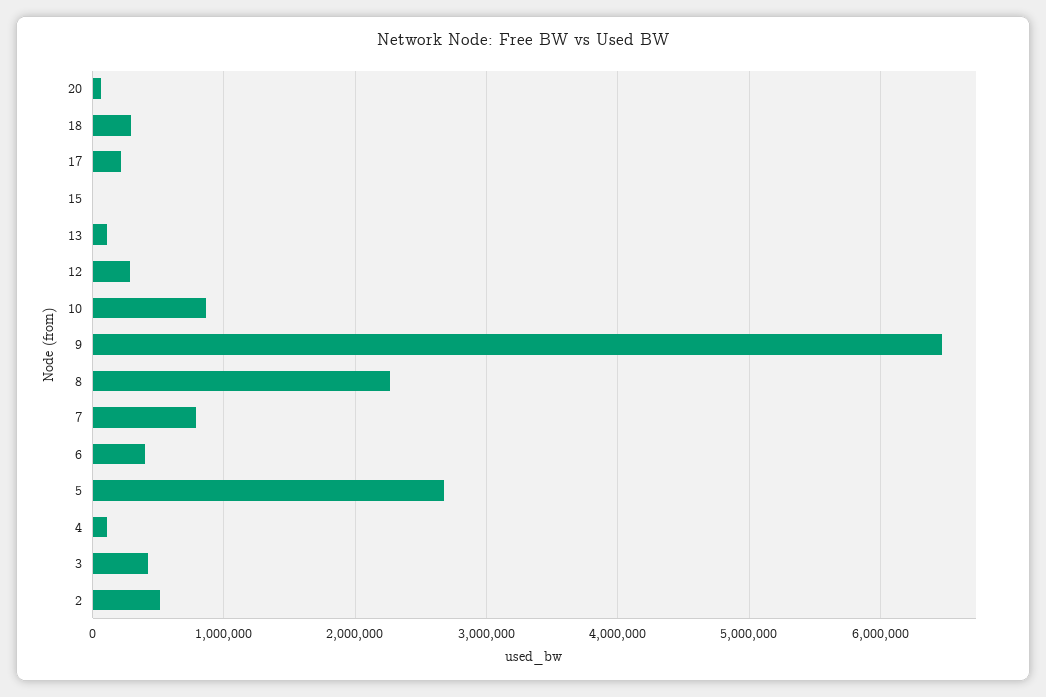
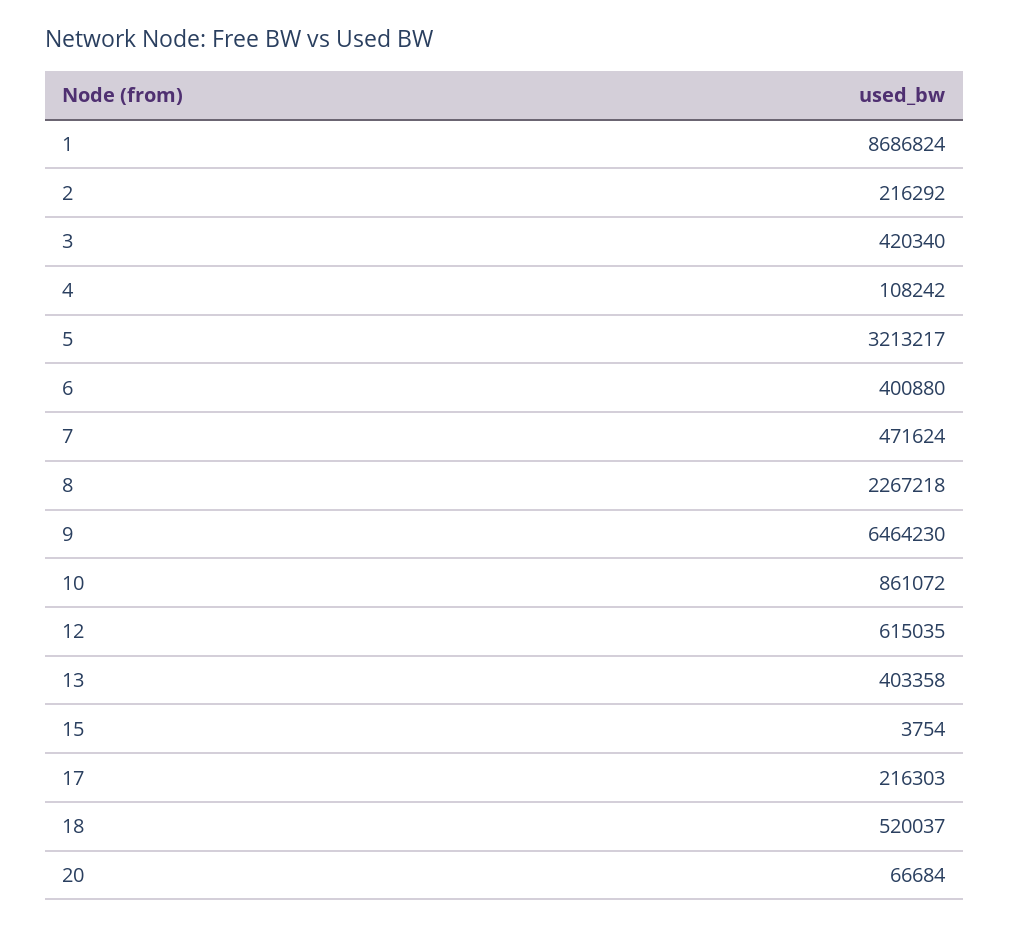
  {
    "20": 66684,
-   "18": 300000,
+   "18": 520037,
    "17": 216303,
    "15": 3754,
-   "13": 100000,
+   "13": 403358,
-   "12": 300000,
+   "12": 615035,
    "10": 861072,
    "9": 6464230,
    "8": 2267218,
-   "7": 800000,
+   "7": 471624,
    "6": 400880,
-   "5": 2700000,
+   "5": 3213217,
    "4": 108242,
    "3": 420340,
-   "2": 500000
+   "2": 216292,
+   "1": 8686824
  }

